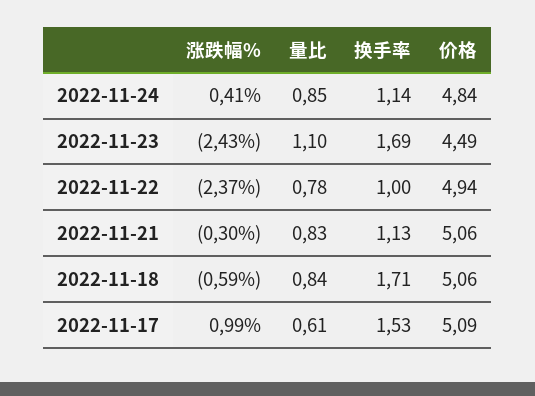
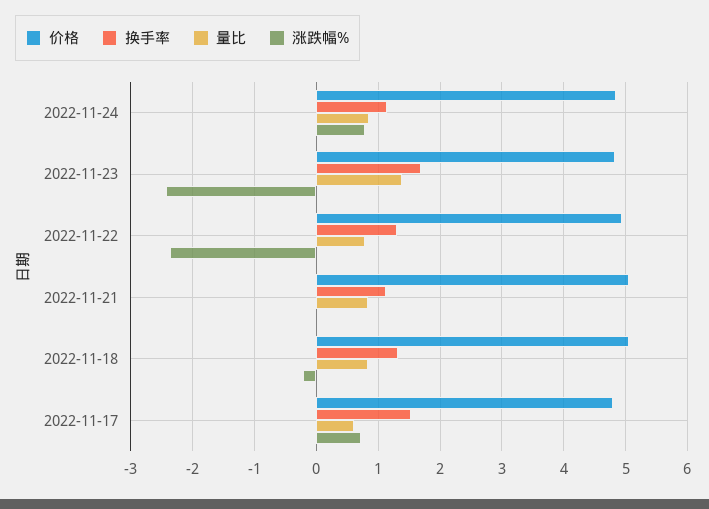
  {
    "涨跌幅%": {
-     "2022-11-24": 0.41,
+     "2022-11-24": 0.8,
      "2022-11-23": -2.43,
      "2022-11-22": -2.37,
-     "2022-11-21": -0.3,
+     "2022-11-21": 0,
-     "2022-11-18": -0.59,
+     "2022-11-18": -0.2,
-     "2022-11-17": 0.99
+     "2022-11-17": 0.7
    },
    "量比": {
      "2022-11-24": 0.85,
-     "2022-11-23": 1.1,
+     "2022-11-23": 1.4,
      "2022-11-22": 0.78,
      "2022-11-21": 0.83,
      "2022-11-18": 0.84,
      "2022-11-17": 0.61
    },
    "换手率": {
      "2022-11-24": 1.14,
      "2022-11-23": 1.69,
-     "2022-11-22": 1,
+     "2022-11-22": 1.3,
      "2022-11-21": 1.13,
-     "2022-11-18": 1.71,
+     "2022-11-18": 1.3,
      "2022-11-17": 1.53
    },
    "价格": {
      "2022-11-24": 4.84,
-     "2022-11-23": 4.49,
+     "2022-11-23": 4.8,
      "2022-11-22": 4.94,
      "2022-11-21": 5.06,
      "2022-11-18": 5.06,
-     "2022-11-17": 5.09
+     "2022-11-17": 4.8
    }
  }

